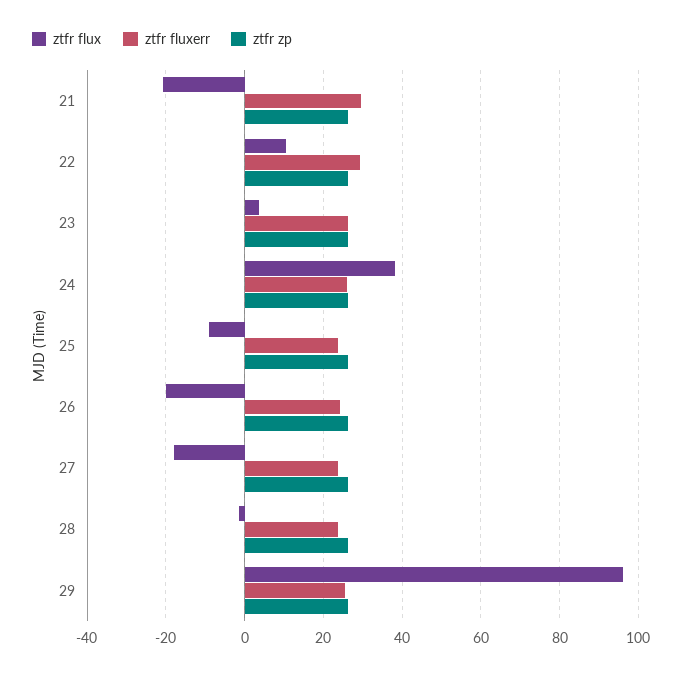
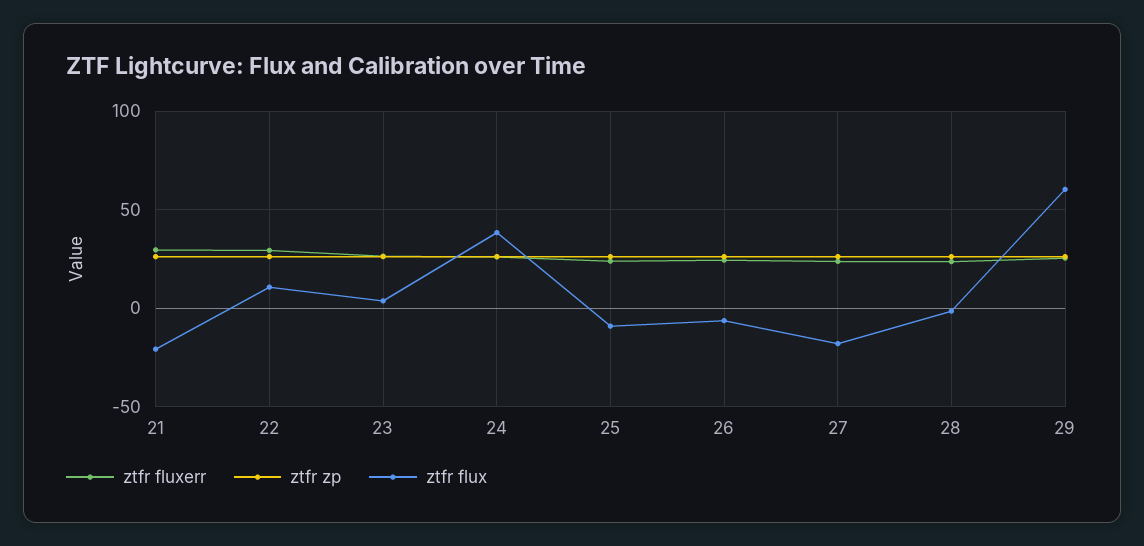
  {
    "ztfr flux": {
      "21": -20,
      "22": 10,
      "23": 4,
      "24": 38,
      "25": -10,
-     "26": -20,
+     "26": -5,
      "27": -18,
      "28": -2,
-     "29": 96
+     "29": 60
    },
    "ztfr fluxerr": {
      "21": 30,
      "22": 30,
      "23": 26,
      "24": 26,
      "25": 24,
      "26": 24,
      "27": 24,
      "28": 24,
      "29": 26
    },
    "ztfr zp": {
      "21": 26,
      "22": 26,
      "23": 26,
      "24": 26,
      "25": 26,
      "26": 26,
      "27": 26,
      "28": 26,
      "29": 26
    }
  }

